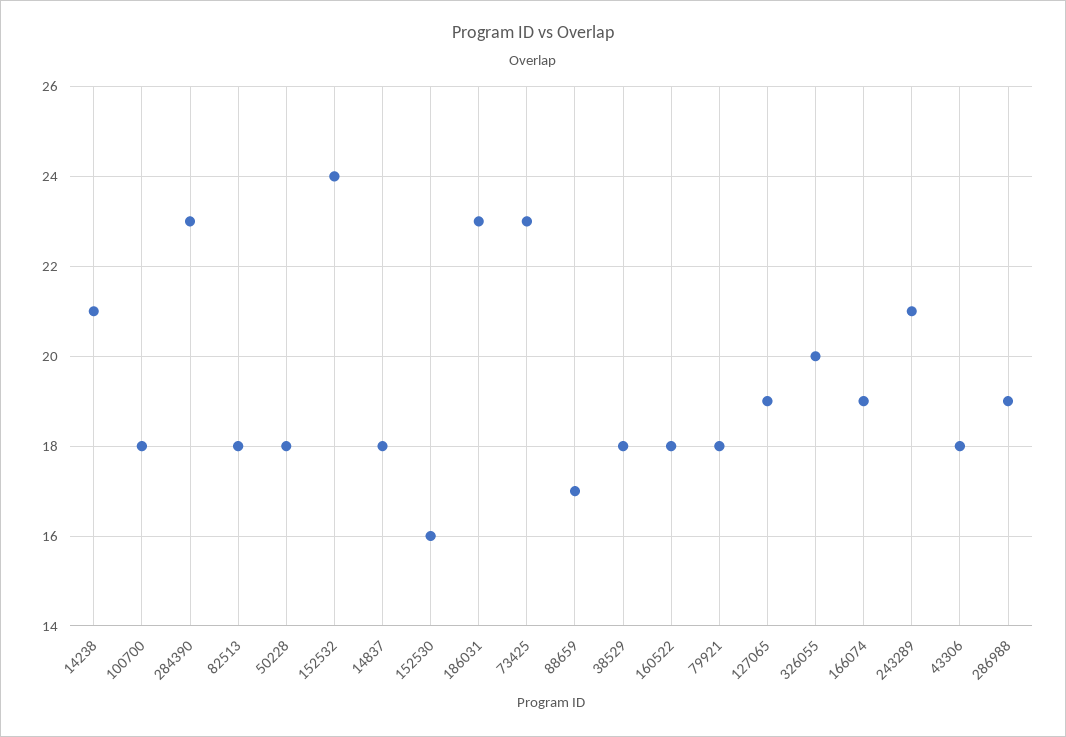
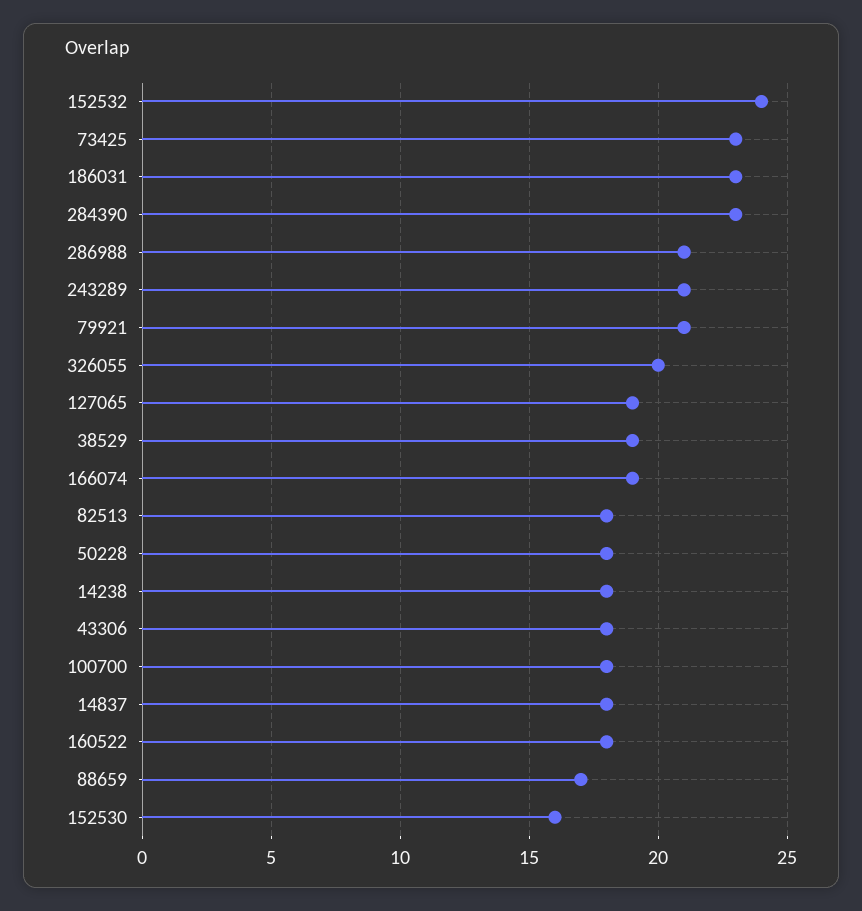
  {
-   "14238": 21,
+   "14238": 18,
    "100700": 18,
    "284390": 23,
    "82513": 18,
    "50228": 18,
    "152532": 24,
    "14837": 18,
    "152530": 16,
    "186031": 23,
    "73425": 23,
    "88659": 17,
-   "38529": 18,
+   "38529": 19,
    "160522": 18,
-   "79921": 18,
+   "79921": 21,
    "127065": 19,
    "326055": 20,
    "166074": 19,
    "243289": 21,
    "43306": 18,
-   "286988": 19
+   "286988": 21
  }

